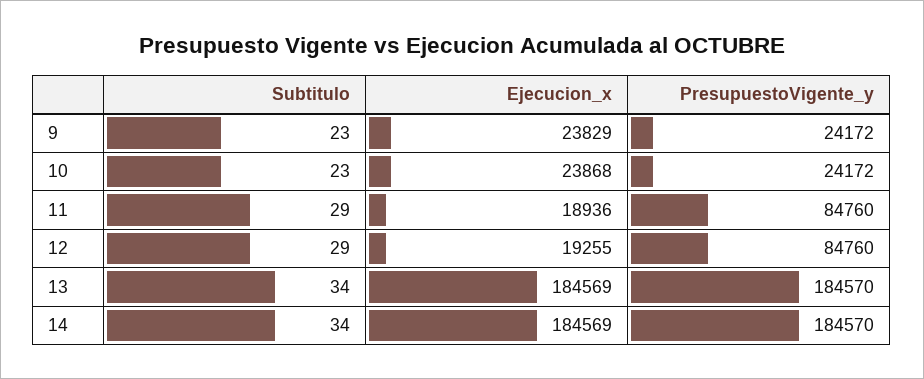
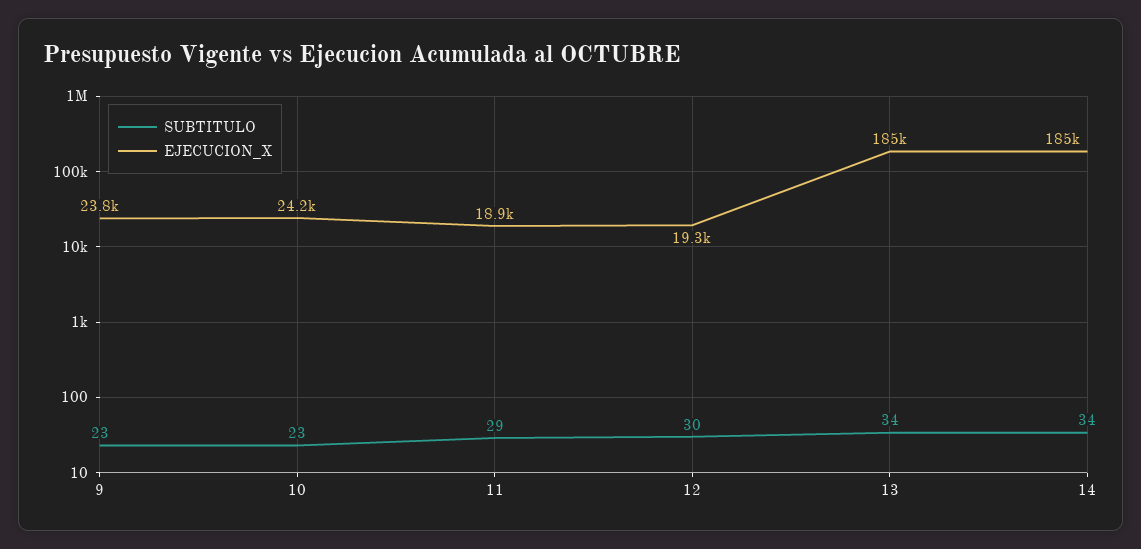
  {
    "Subtitulo": {
      "9": 23,
      "10": 23,
      "11": 29,
-     "12": 29,
+     "12": 30,
      "13": 34,
      "14": 34
    },
    "Ejecucion_x": {
      "9": 23829,
-     "10": 23868,
+     "10": 24200,
      "11": 18936,
      "12": 19255,
      "13": 184569,
      "14": 184569
-   },
+   }
-   "PresupuestoVigente_y": {
-     "9": 24172,
-     "10": 24172,
-     "11": 84760,
-     "12": 84760,
-     "13": 184570,
-     "14": 184570
-   }
  }

